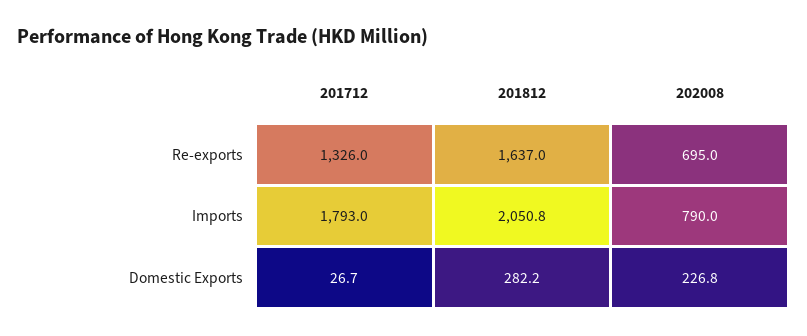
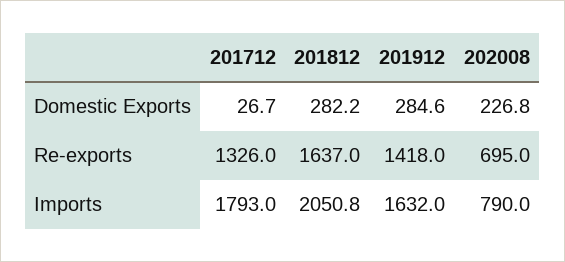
  {
    "201712": {
      "Re-exports": 1326,
      "Imports": 1793,
      "Domestic Exports": 26.7
    },
    "201812": {
      "Re-exports": 1637,
      "Imports": 2050.8,
      "Domestic Exports": 282.2
    },
    "202008": {
      "Re-exports": 695,
      "Imports": 790,
      "Domestic Exports": 226.8
-   }
+   },
+   "201912": {
+     "Domestic Exports": 284.6,
+     "Re-exports": 1418,
+     "Imports": 1632
+   }
  }

